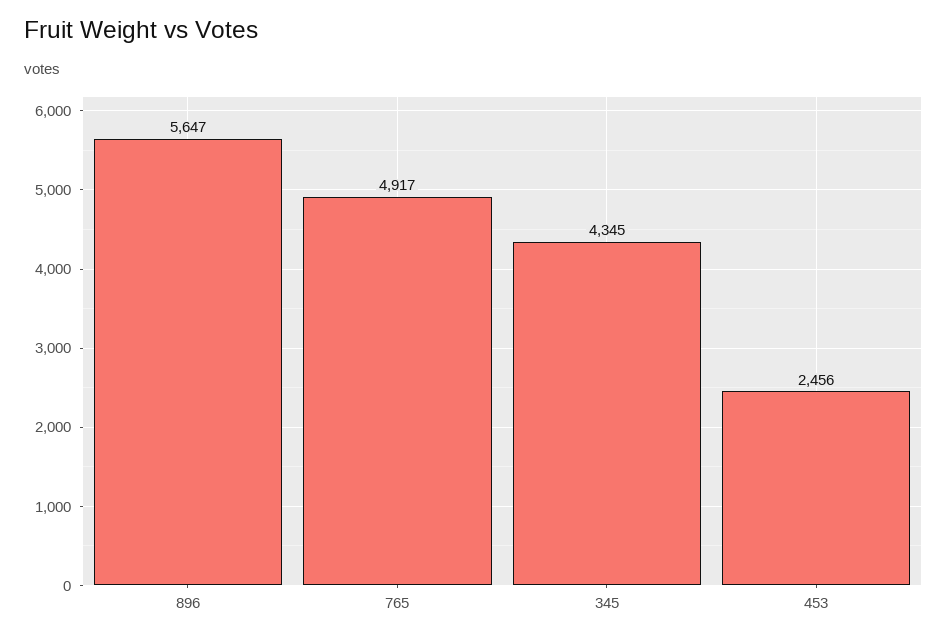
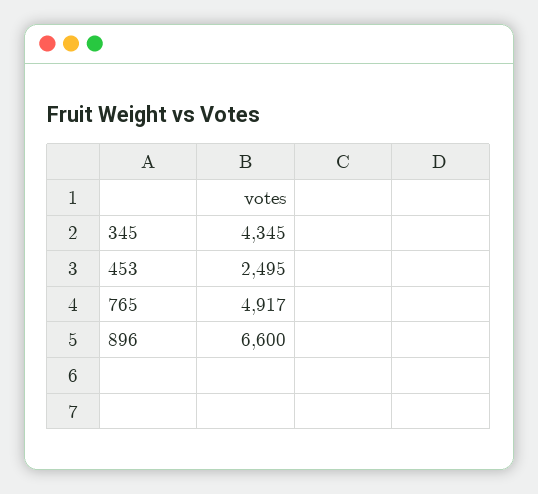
  {
-   "896": 5647,
+   "896": 6600,
    "765": 4917,
    "345": 4345,
-   "453": 2456
+   "453": 2495
  }

